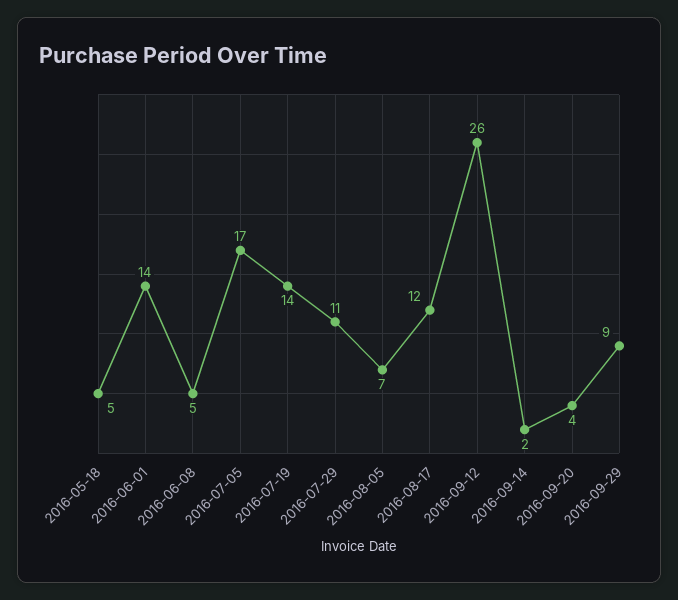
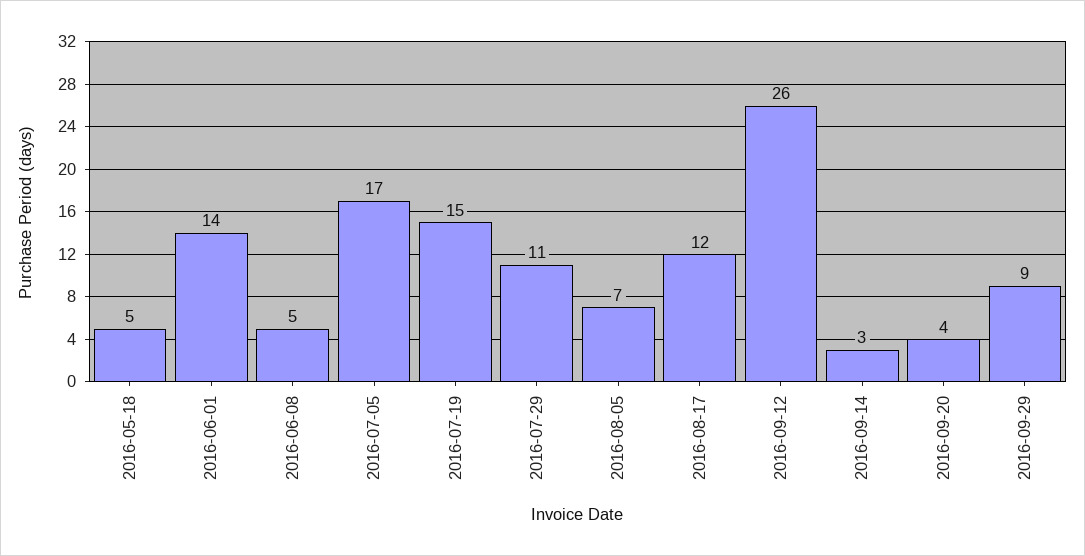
  {
    "2016-05-18": 5,
    "2016-06-01": 14,
    "2016-06-08": 5,
    "2016-07-05": 17,
-   "2016-07-19": 14,
+   "2016-07-19": 15,
    "2016-07-29": 11,
    "2016-08-05": 7,
    "2016-08-17": 12,
    "2016-09-12": 26,
-   "2016-09-14": 2,
+   "2016-09-14": 3,
    "2016-09-20": 4,
    "2016-09-29": 9
  }

